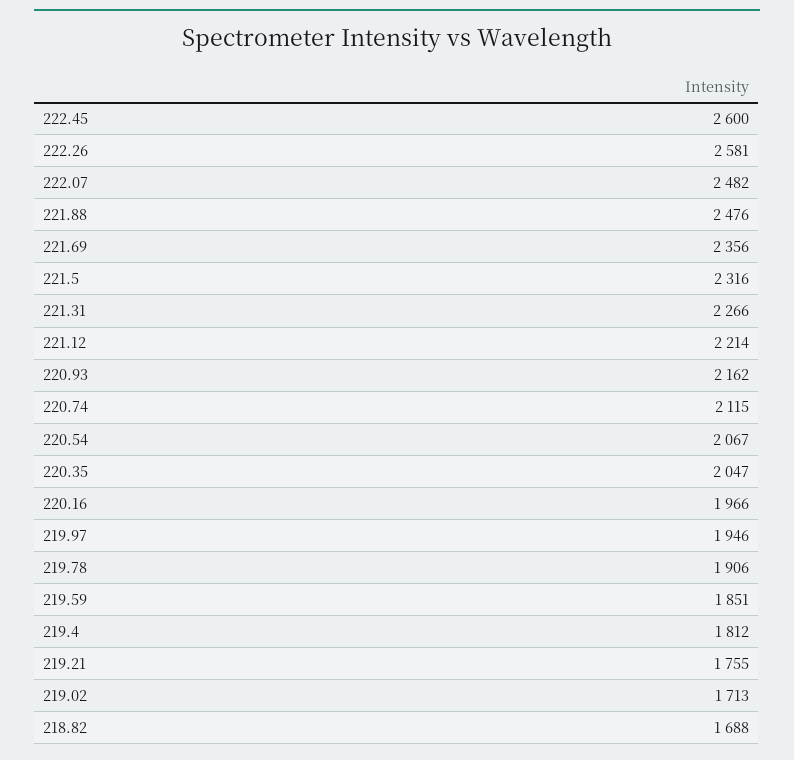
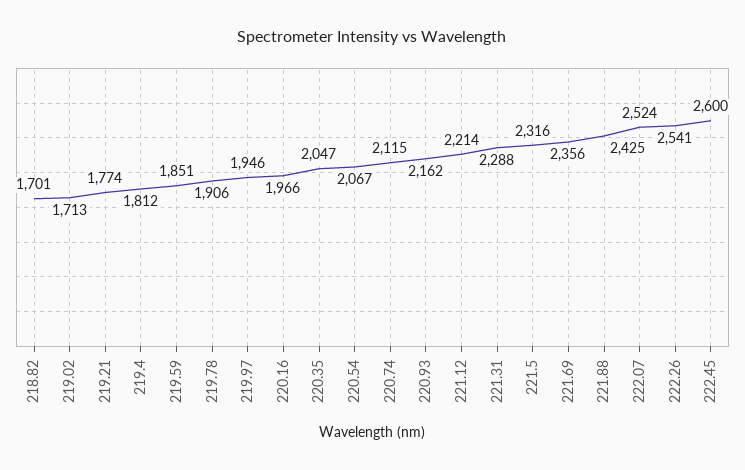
  {
    "222.45": 2600,
-   "222.26": 2581,
+   "222.26": 2541,
-   "222.07": 2482,
+   "222.07": 2524,
-   "221.88": 2476,
+   "221.88": 2425,
    "221.69": 2356,
    "221.5": 2316,
-   "221.31": 2266,
+   "221.31": 2288,
    "221.12": 2214,
    "220.93": 2162,
    "220.74": 2115,
    "220.54": 2067,
    "220.35": 2047,
    "220.16": 1966,
    "219.97": 1946,
    "219.78": 1906,
    "219.59": 1851,
    "219.4": 1812,
-   "219.21": 1755,
+   "219.21": 1774,
    "219.02": 1713,
-   "218.82": 1688
+   "218.82": 1701
  }

